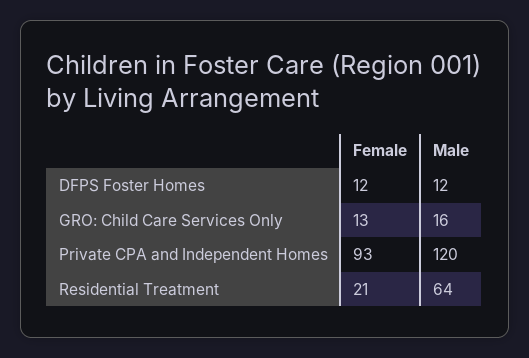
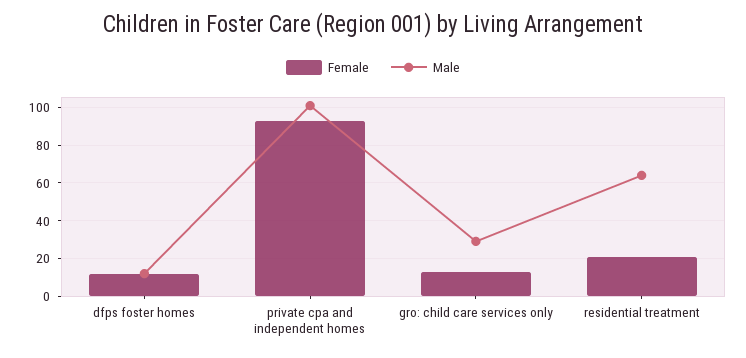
  {
    "Female": {
      "DFPS Foster Homes": 12,
      "GRO: Child Care Services Only": 13,
      "Private CPA and Independent Homes": 93,
      "Residential Treatment": 21
    },
    "Male": {
      "DFPS Foster Homes": 12,
-     "GRO: Child Care Services Only": 16,
+     "GRO: Child Care Services Only": 30,
-     "Private CPA and Independent Homes": 120,
+     "Private CPA and Independent Homes": 100,
      "Residential Treatment": 64
    }
  }

